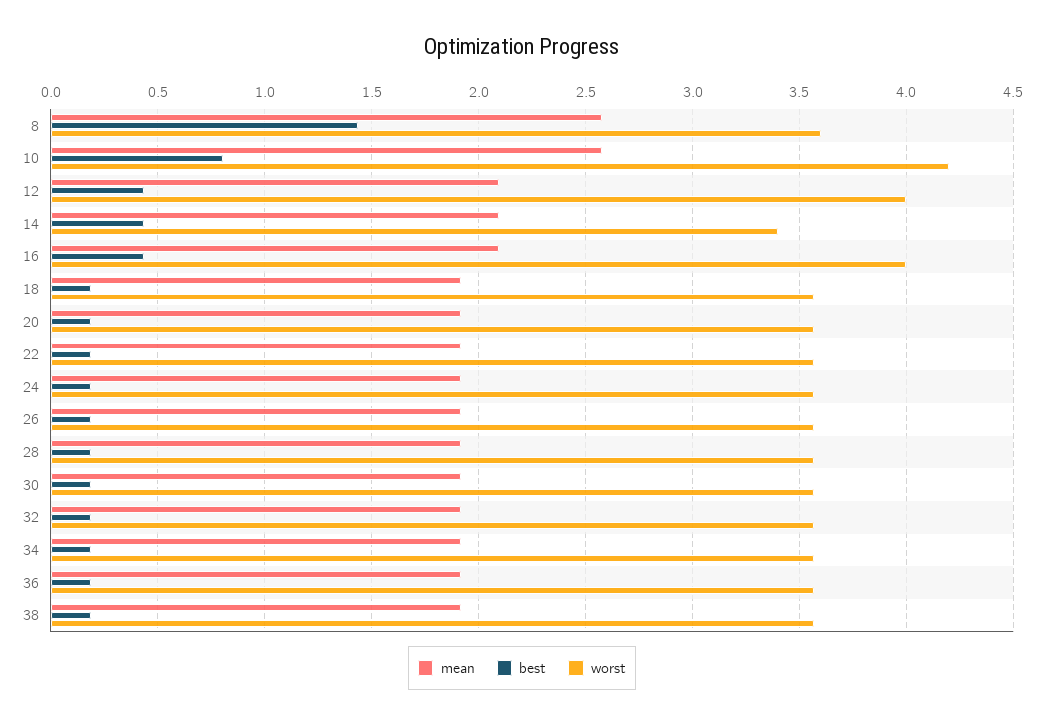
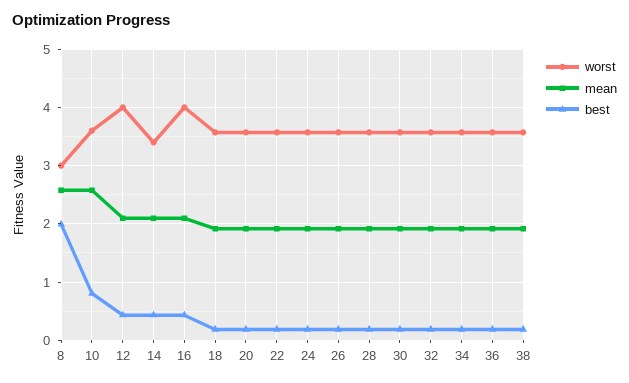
  {
    "mean": {
      "8": 2.6,
      "10": 2.6,
      "12": 2.1,
      "14": 2.1,
      "16": 2.1,
      "18": 1.9,
      "20": 1.9,
      "22": 1.9,
      "24": 1.9,
      "26": 1.9,
      "28": 1.9,
      "30": 1.9,
      "32": 1.9,
      "34": 1.9,
      "36": 1.9,
      "38": 1.9
    },
    "best": {
-     "8": 1.45,
+     "8": 2,
      "10": 0.8,
      "12": 0.45,
      "14": 0.45,
      "16": 0.45,
      "18": 0.2,
      "20": 0.2,
      "22": 0.2,
      "24": 0.2,
      "26": 0.2,
      "28": 0.2,
      "30": 0.2,
      "32": 0.2,
      "34": 0.2,
      "36": 0.2,
      "38": 0.2
    },
    "worst": {
-     "8": 3.6,
+     "8": 3,
-     "10": 4.2,
+     "10": 3.6,
      "12": 4,
      "14": 3.4,
      "16": 4,
      "18": 3.55,
      "20": 3.55,
      "22": 3.55,
      "24": 3.55,
      "26": 3.55,
      "28": 3.55,
      "30": 3.55,
      "32": 3.55,
      "34": 3.55,
      "36": 3.55,
      "38": 3.55
    }
  }

